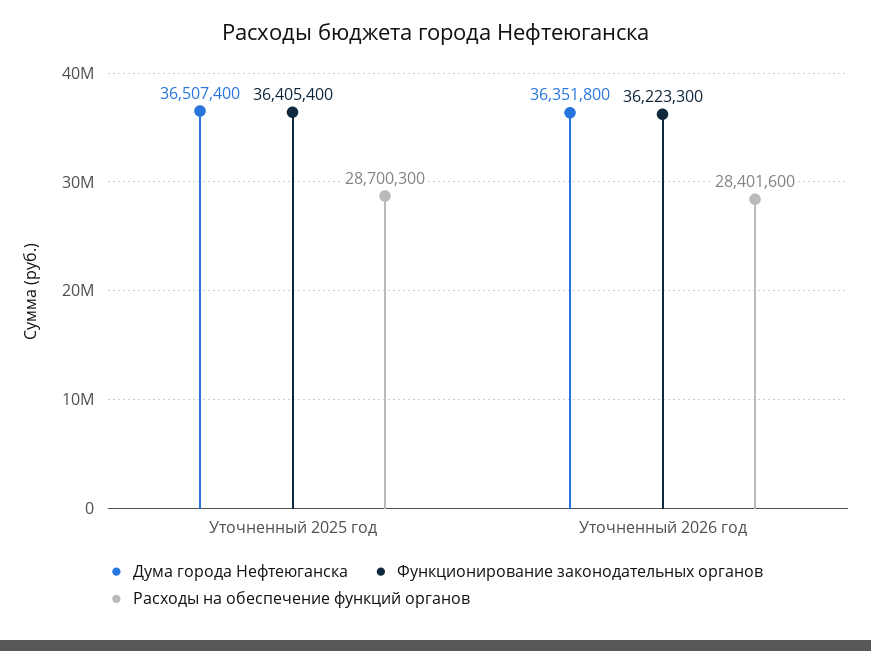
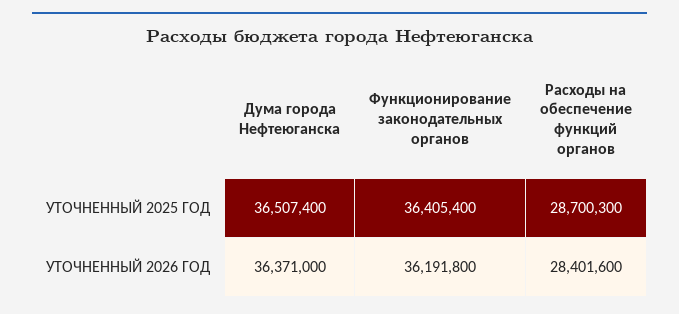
  {
    "Дума города Нефтеюганска": {
      "Уточненный 2025 год": 36507400,
-     "Уточненный 2026 год": 36351800
+     "Уточненный 2026 год": 36371000
    },
    "Функционирование законодательных органов": {
      "Уточненный 2025 год": 36405400,
-     "Уточненный 2026 год": 36223300
+     "Уточненный 2026 год": 36191800
    },
    "Расходы на обеспечение функций органов": {
      "Уточненный 2025 год": 28700300,
      "Уточненный 2026 год": 28401600
    }
  }

